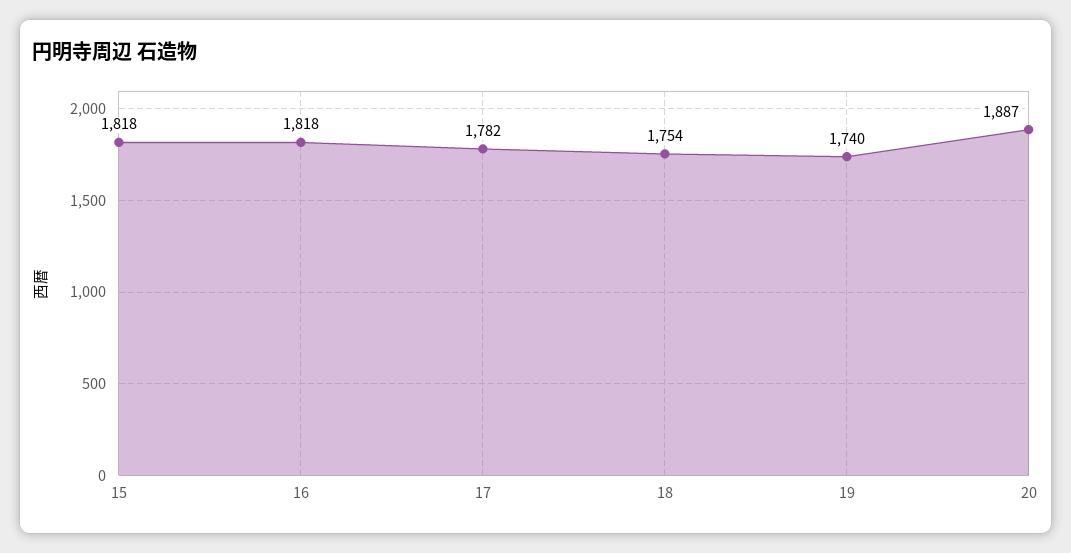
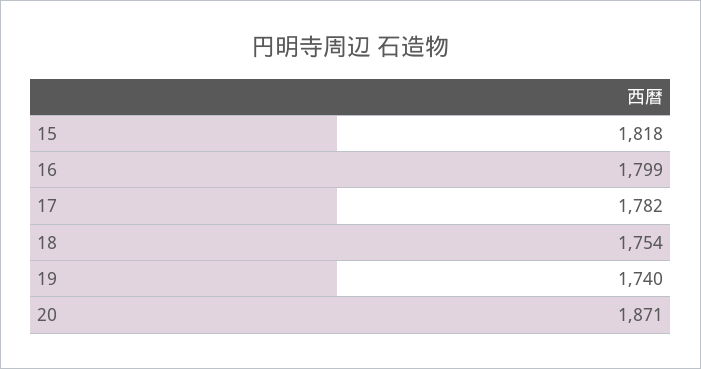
  {
    "15": 1818,
-   "16": 1818,
+   "16": 1799,
    "17": 1782,
    "18": 1754,
    "19": 1740,
-   "20": 1887
+   "20": 1871
  }

